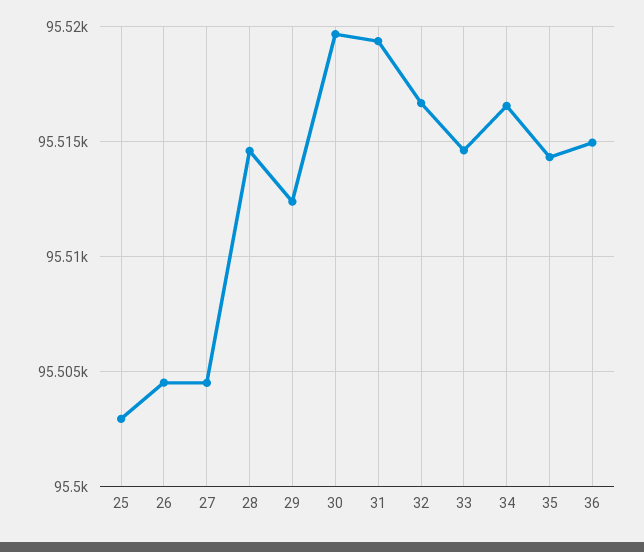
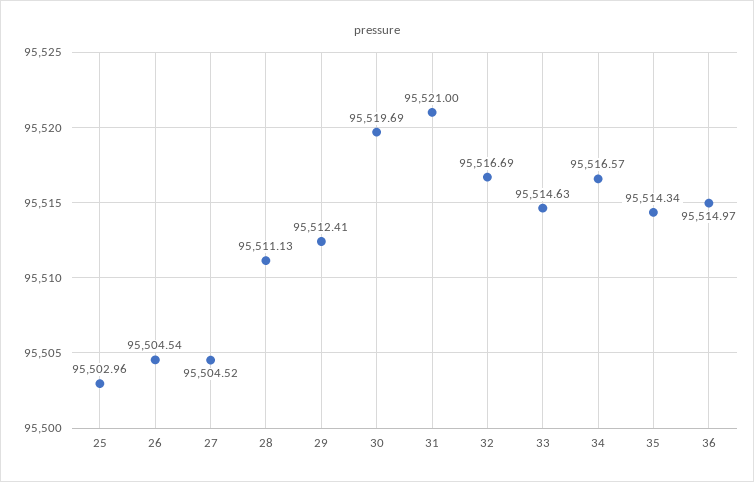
  {
    "25": 95502.96,
    "26": 95504.54,
    "27": 95504.52,
-   "28": 95514.5,
+   "28": 95511.13,
    "29": 95512.41,
    "30": 95519.69,
-   "31": 95519.5,
+   "31": 95521,
    "32": 95516.69,
    "33": 95514.63,
    "34": 95516.57,
    "35": 95514.34,
    "36": 95514.97
  }

